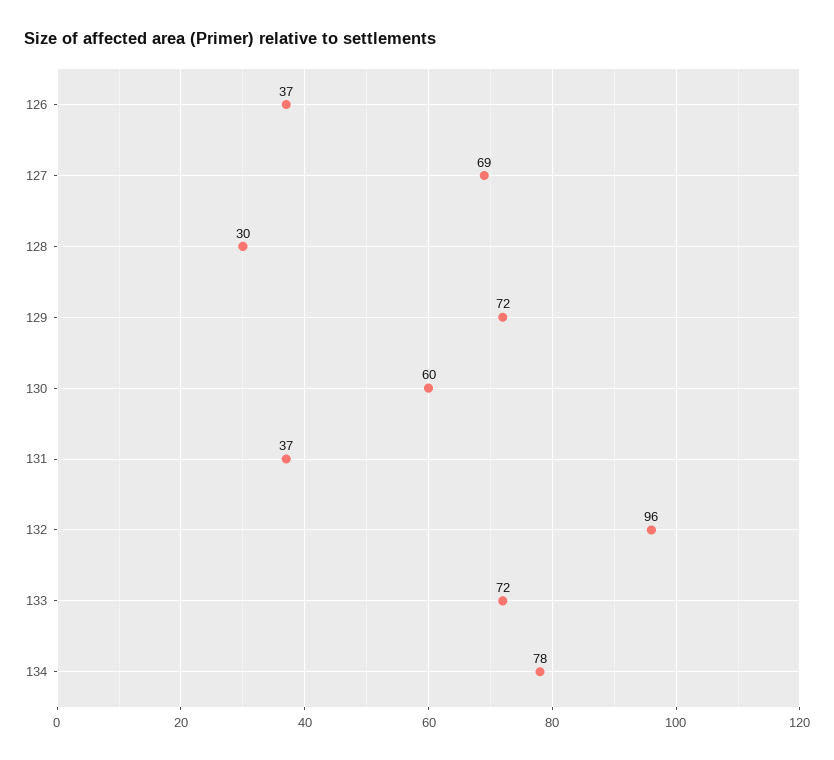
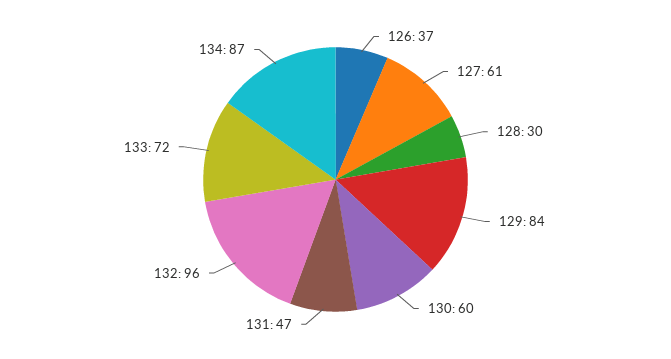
  {
    "126": 37,
-   "127": 69,
+   "127": 61,
    "128": 30,
-   "129": 72,
+   "129": 84,
    "130": 60,
-   "131": 37,
+   "131": 47,
    "132": 96,
    "133": 72,
-   "134": 78
+   "134": 87
  }

